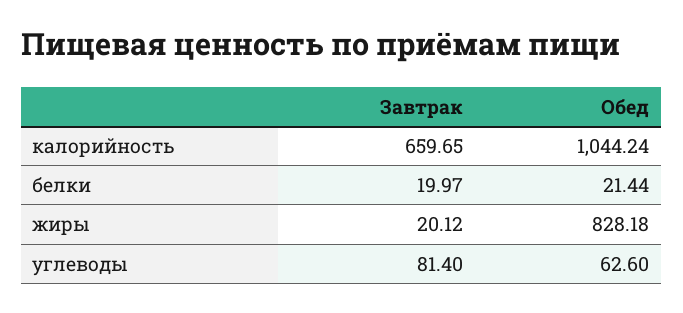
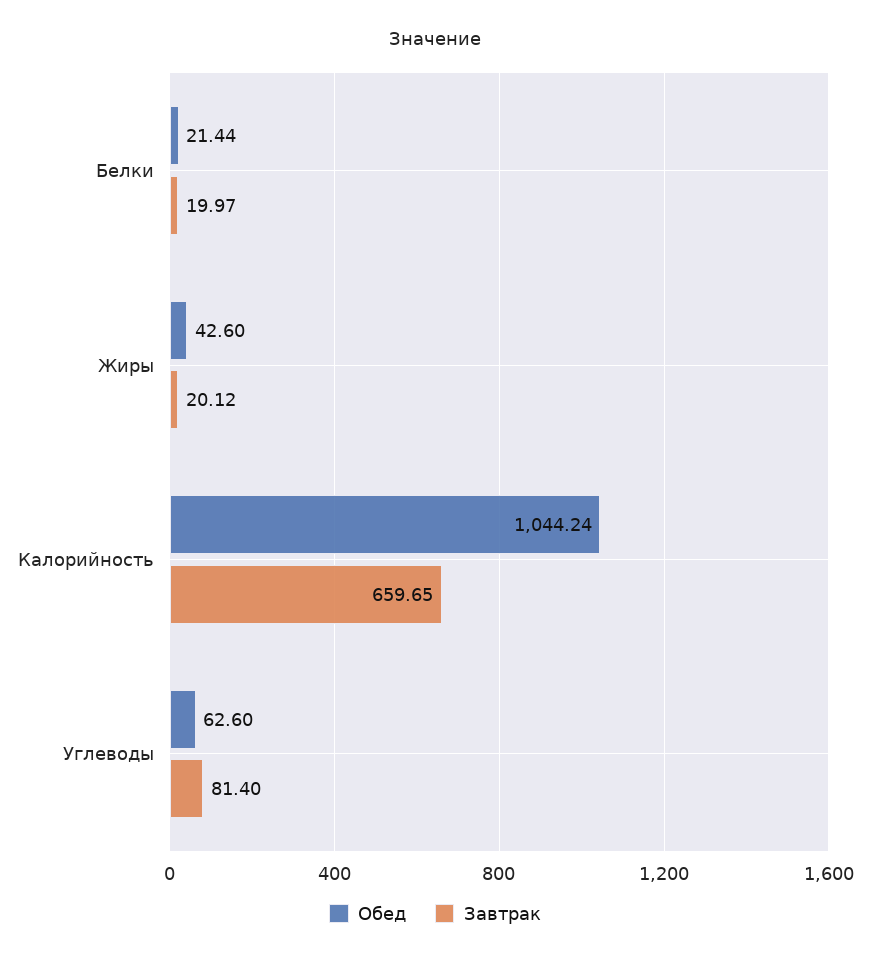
  {
    "Завтрак": {
      "калорийность": 659.65,
      "белки": 19.97,
      "жиры": 20.12,
      "углеводы": 81.4
    },
    "Обед": {
      "калорийность": 1044.24,
      "белки": 21.44,
-     "жиры": 828.18,
+     "жиры": 42.6,
      "углеводы": 62.6
    }
  }

